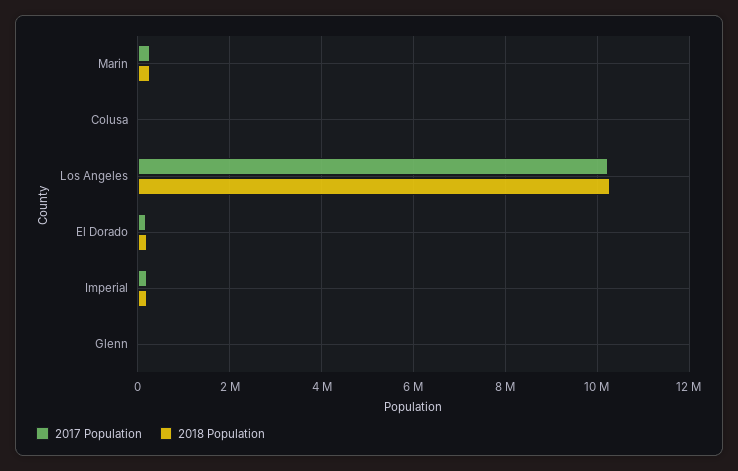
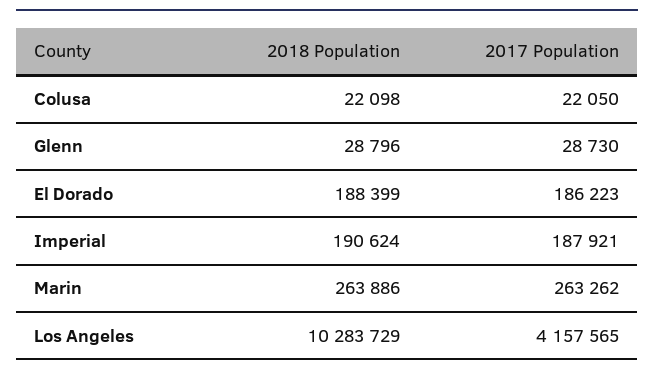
  {
    "2017 Population": {
      "Marin": 263262,
      "Colusa": 22050,
-     "Los Angeles": 10200000,
+     "Los Angeles": 4157565,
      "El Dorado": 186223,
      "Imperial": 187921,
      "Glenn": 28730
    },
    "2018 Population": {
      "Marin": 263886,
      "Colusa": 22098,
      "Los Angeles": 10283729,
      "El Dorado": 188399,
      "Imperial": 190624,
      "Glenn": 28796
    }
  }

